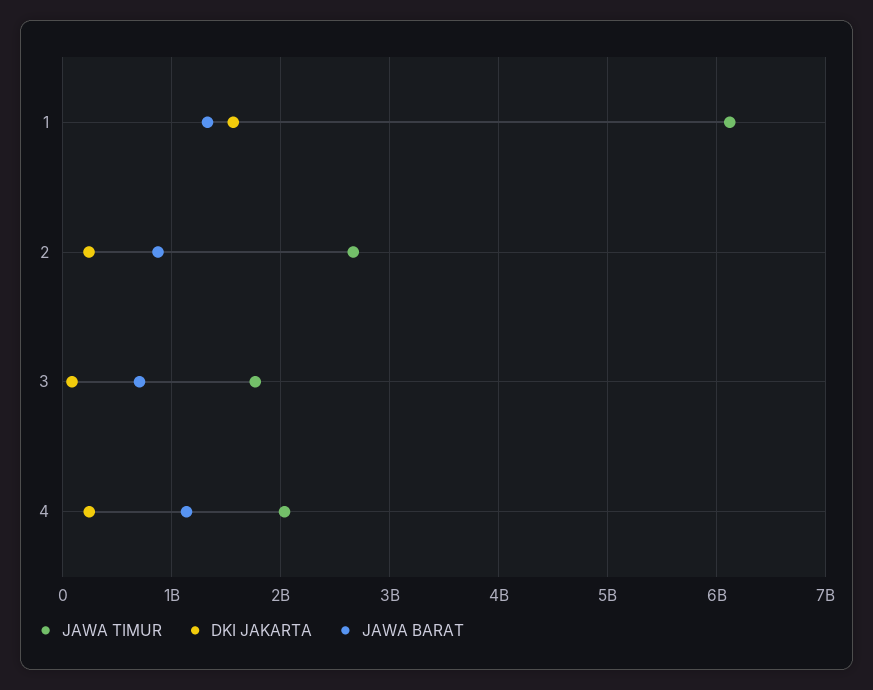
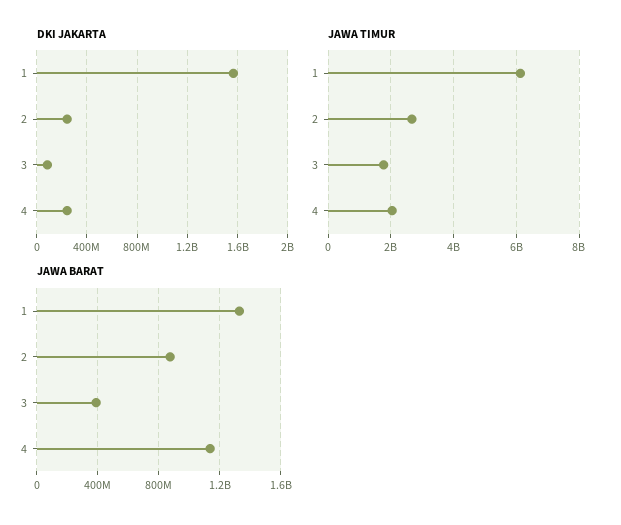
  {
    "JAWA TIMUR": {
      "1": 6100000000,
      "2": 2700000000,
      "3": 1800000000,
      "4": 2000000000
    },
    "DKI JAKARTA": {
      "1": 1550000000,
      "2": 250000000,
      "3": 100000000,
      "4": 250000000
    },
    "JAWA BARAT": {
      "1": 1350000000,
      "2": 850000000,
-     "3": 700000000,
+     "3": 400000000,
      "4": 1150000000
    }
  }

